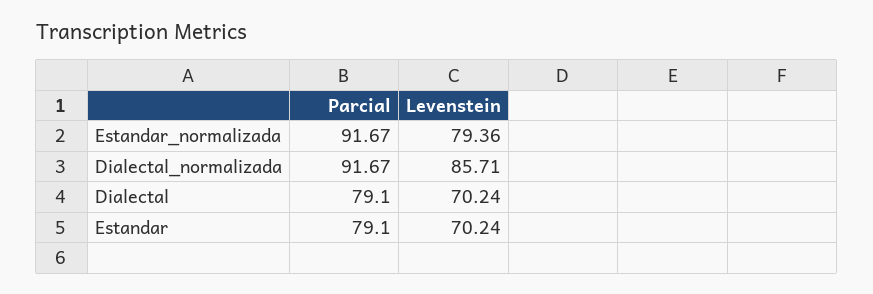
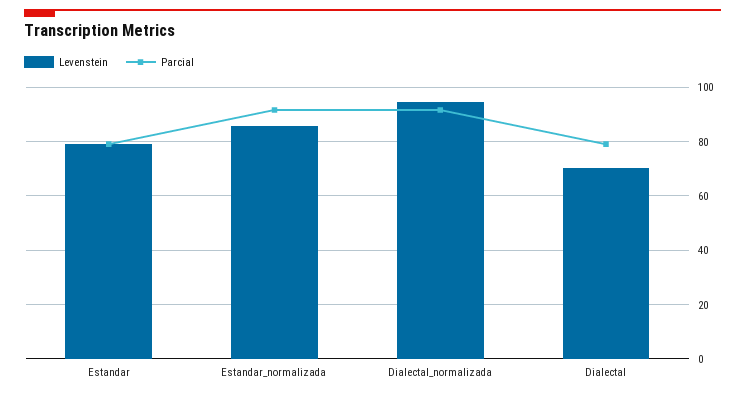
  {
    "Parcial": {
      "Estandar_normalizada": 91.67,
      "Dialectal_normalizada": 91.67,
      "Dialectal": 79.1,
      "Estandar": 79.1
    },
    "Levenstein": {
-     "Estandar_normalizada": 79.36,
+     "Estandar_normalizada": 85,
-     "Dialectal_normalizada": 85.71,
+     "Dialectal_normalizada": 95,
      "Dialectal": 70.24,
-     "Estandar": 70.24
+     "Estandar": 80
    }
  }

